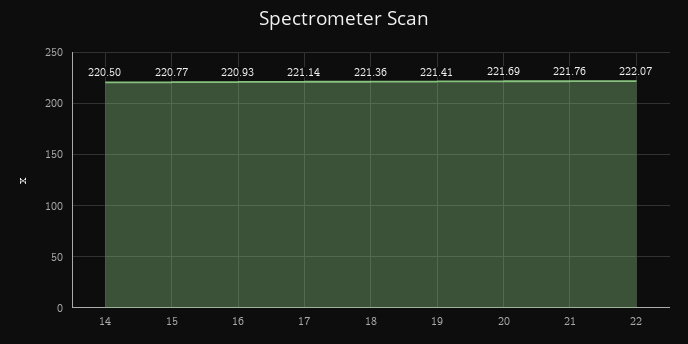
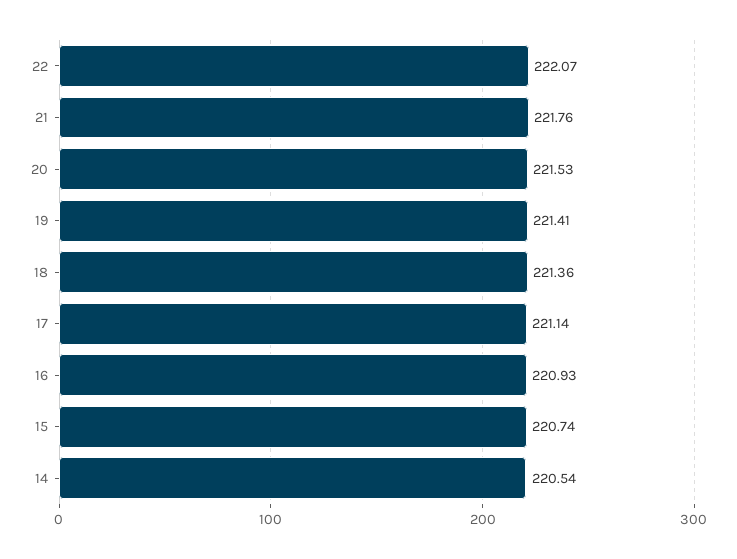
  {
-   "14": 220.5,
+   "14": 220.54,
-   "15": 220.77,
+   "15": 220.74,
    "16": 220.93,
    "17": 221.14,
    "18": 221.36,
    "19": 221.41,
-   "20": 221.69,
+   "20": 221.53,
    "21": 221.76,
    "22": 222.07
  }

